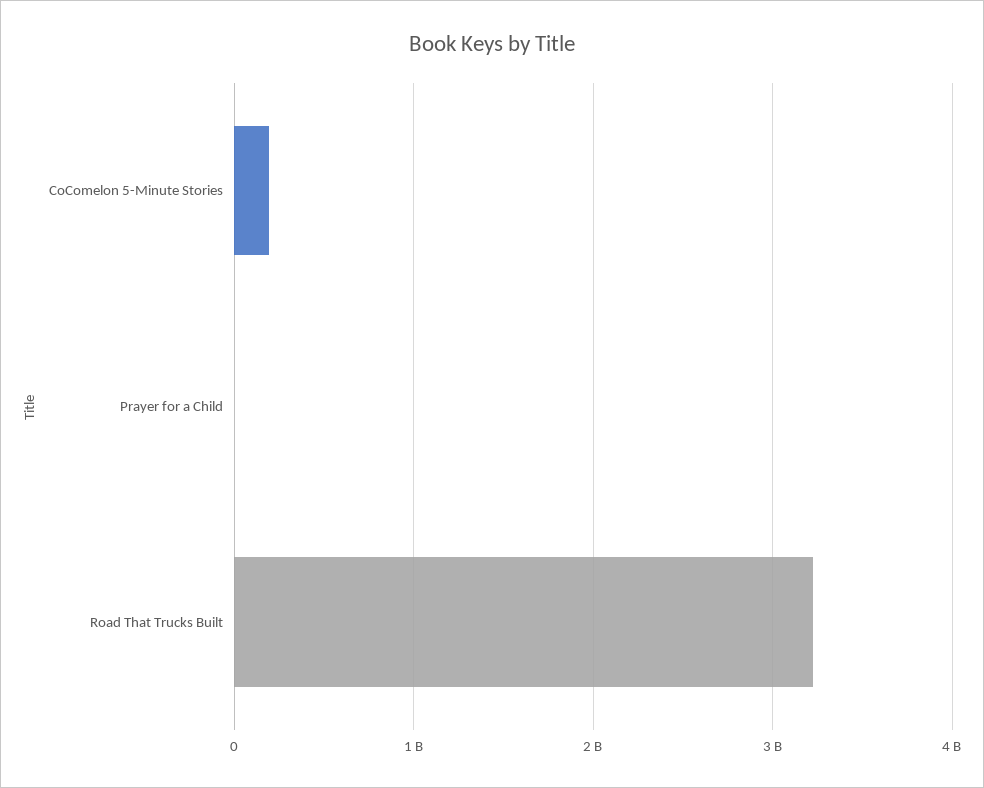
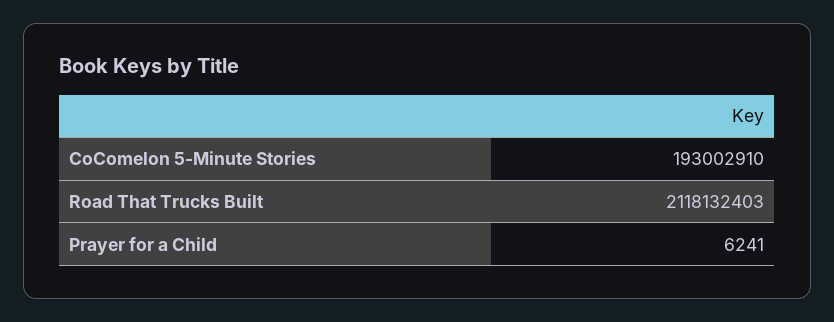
  {
    "CoComelon 5-Minute Stories": 193002910,
    "Prayer for a Child": 6241,
-   "Road That Trucks Built": 3200000000
+   "Road That Trucks Built": 2118132403
  }

